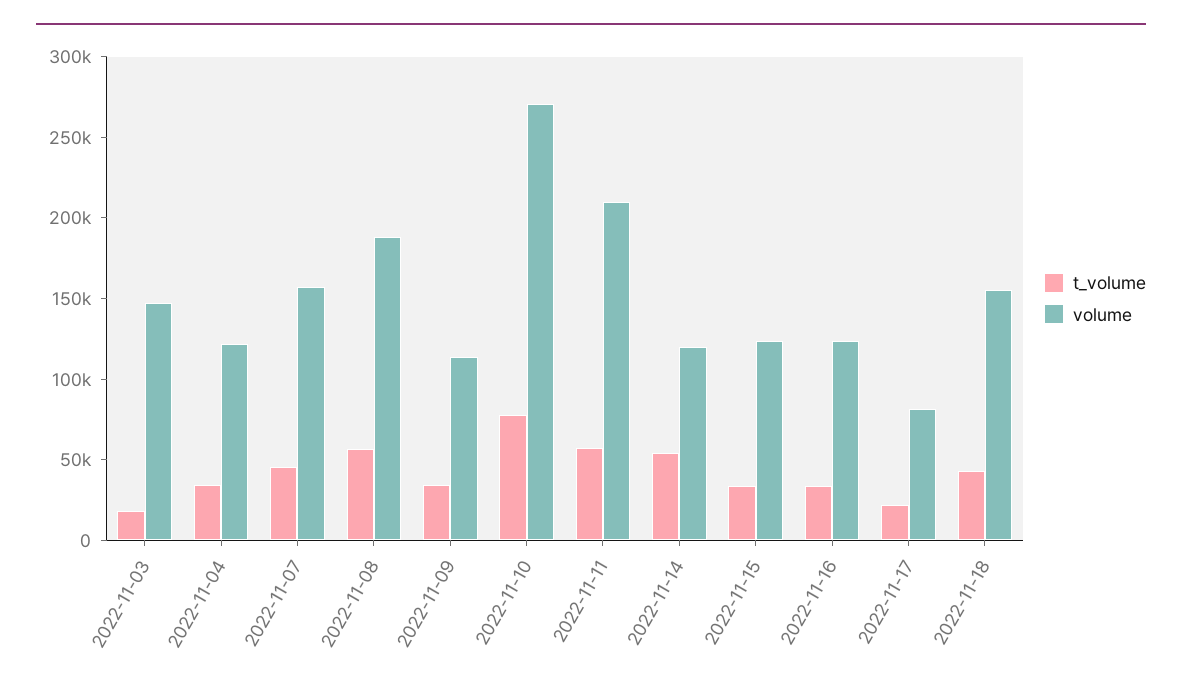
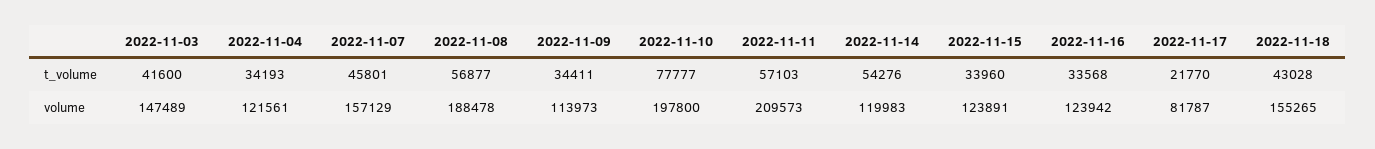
  {
    "t_volume": {
-     "2022-11-03": 20000,
+     "2022-11-03": 41600,
      "2022-11-04": 34193,
      "2022-11-07": 45801,
      "2022-11-08": 56877,
      "2022-11-09": 34411,
      "2022-11-10": 77777,
      "2022-11-11": 57103,
      "2022-11-14": 54276,
      "2022-11-15": 33960,
      "2022-11-16": 33568,
      "2022-11-17": 21770,
      "2022-11-18": 43028
    },
    "volume": {
      "2022-11-03": 147489,
      "2022-11-04": 121561,
      "2022-11-07": 157129,
      "2022-11-08": 188478,
      "2022-11-09": 113973,
-     "2022-11-10": 270000,
+     "2022-11-10": 197800,
      "2022-11-11": 209573,
      "2022-11-14": 119983,
      "2022-11-15": 123891,
      "2022-11-16": 123942,
      "2022-11-17": 81787,
      "2022-11-18": 155265
    }
  }

